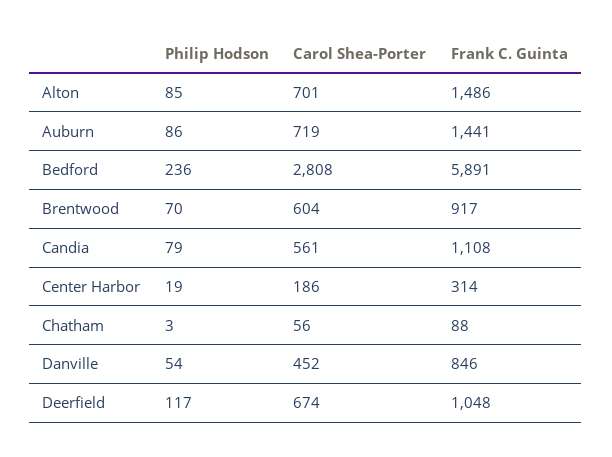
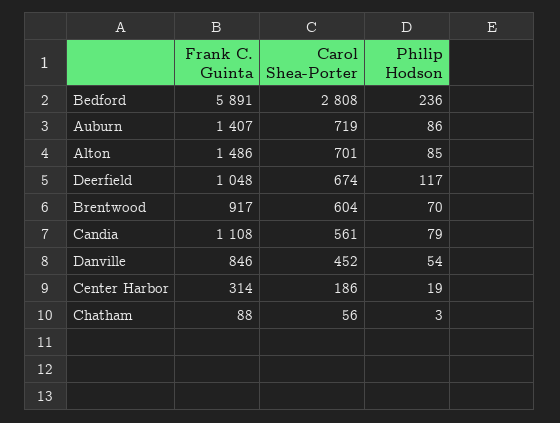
  {
    "Philip Hodson": {
      "Alton": 85,
      "Auburn": 86,
      "Bedford": 236,
      "Brentwood": 70,
      "Candia": 79,
      "Center Harbor": 19,
      "Chatham": 3,
      "Danville": 54,
      "Deerfield": 117
    },
    "Carol Shea-Porter": {
      "Alton": 701,
      "Auburn": 719,
      "Bedford": 2808,
      "Brentwood": 604,
      "Candia": 561,
      "Center Harbor": 186,
      "Chatham": 56,
      "Danville": 452,
      "Deerfield": 674
    },
    "Frank C. Guinta": {
      "Alton": 1486,
-     "Auburn": 1441,
+     "Auburn": 1407,
      "Bedford": 5891,
      "Brentwood": 917,
      "Candia": 1108,
      "Center Harbor": 314,
      "Chatham": 88,
      "Danville": 846,
      "Deerfield": 1048
    }
  }

